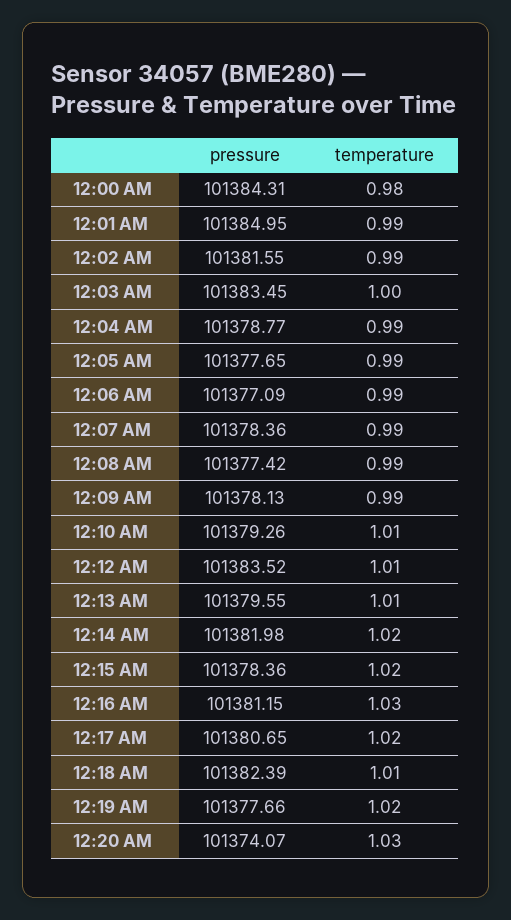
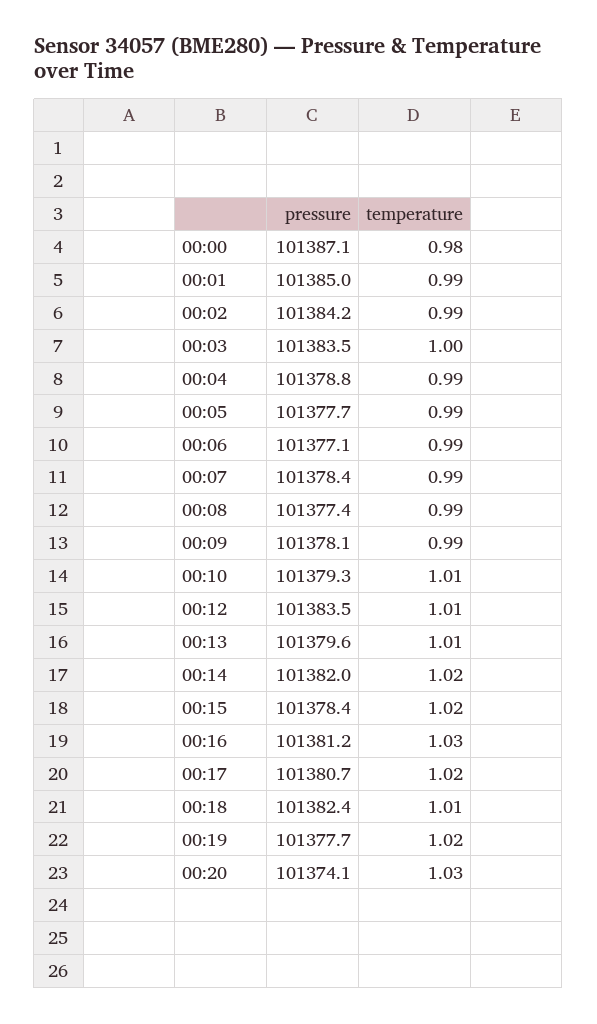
  {
    "pressure": {
-     "12:00 AM": 101384.31,
+     "12:00 AM": 101387.1,
      "12:01 AM": 101384.95,
-     "12:02 AM": 101381.55,
+     "12:02 AM": 101384.2,
      "12:03 AM": 101383.45,
      "12:04 AM": 101378.77,
      "12:05 AM": 101377.65,
      "12:06 AM": 101377.09,
      "12:07 AM": 101378.36,
      "12:08 AM": 101377.42,
      "12:09 AM": 101378.13,
      "12:10 AM": 101379.26,
      "12:12 AM": 101383.52,
      "12:13 AM": 101379.55,
      "12:14 AM": 101381.98,
      "12:15 AM": 101378.36,
      "12:16 AM": 101381.15,
      "12:17 AM": 101380.65,
      "12:18 AM": 101382.39,
      "12:19 AM": 101377.66,
      "12:20 AM": 101374.07
    },
    "temperature": {
      "12:00 AM": 0.98,
      "12:01 AM": 0.99,
      "12:02 AM": 0.99,
      "12:03 AM": 1,
      "12:04 AM": 0.99,
      "12:05 AM": 0.99,
      "12:06 AM": 0.99,
      "12:07 AM": 0.99,
      "12:08 AM": 0.99,
      "12:09 AM": 0.99,
      "12:10 AM": 1.01,
      "12:12 AM": 1.01,
      "12:13 AM": 1.01,
      "12:14 AM": 1.02,
      "12:15 AM": 1.02,
      "12:16 AM": 1.03,
      "12:17 AM": 1.02,
      "12:18 AM": 1.01,
      "12:19 AM": 1.02,
      "12:20 AM": 1.03
    }
  }

